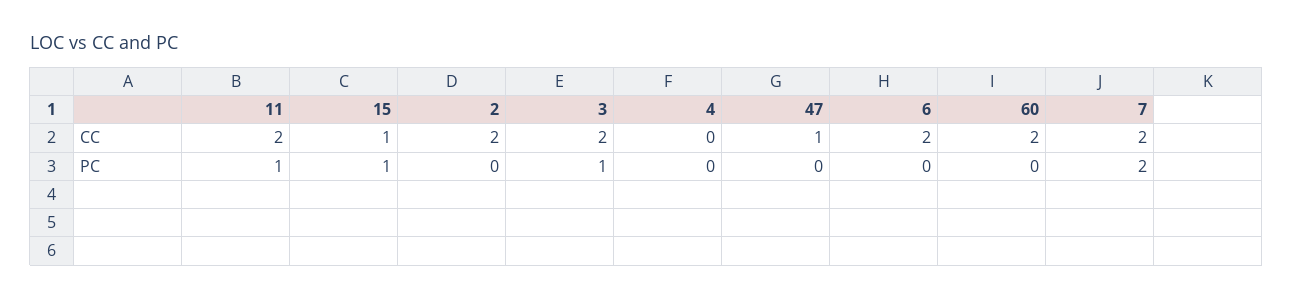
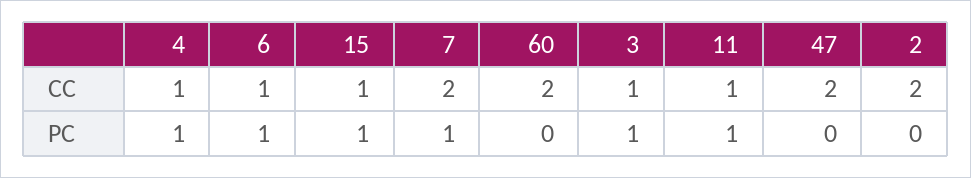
  {
    "11": {
-     "CC": 2,
+     "CC": 1,
      "PC": 1
    },
    "15": {
      "CC": 1,
      "PC": 1
    },
    "2": {
      "CC": 2,
      "PC": 0
    },
    "3": {
-     "CC": 2,
+     "CC": 1,
      "PC": 1
    },
    "4": {
-     "CC": 0,
+     "CC": 1,
-     "PC": 0
+     "PC": 1
    },
    "47": {
-     "CC": 1,
+     "CC": 2,
      "PC": 0
    },
    "6": {
-     "CC": 2,
+     "CC": 1,
-     "PC": 0
+     "PC": 1
    },
    "60": {
      "CC": 2,
      "PC": 0
    },
    "7": {
      "CC": 2,
-     "PC": 2
+     "PC": 1
    }
  }

